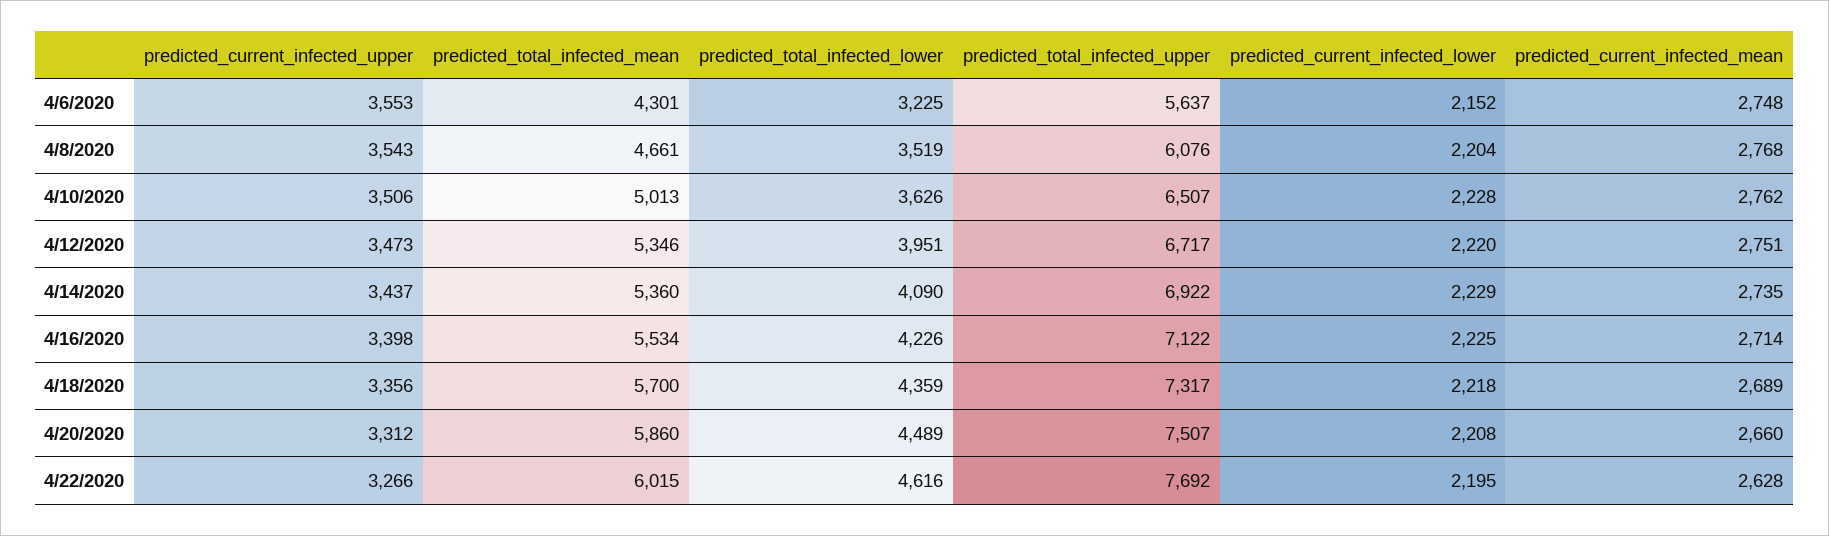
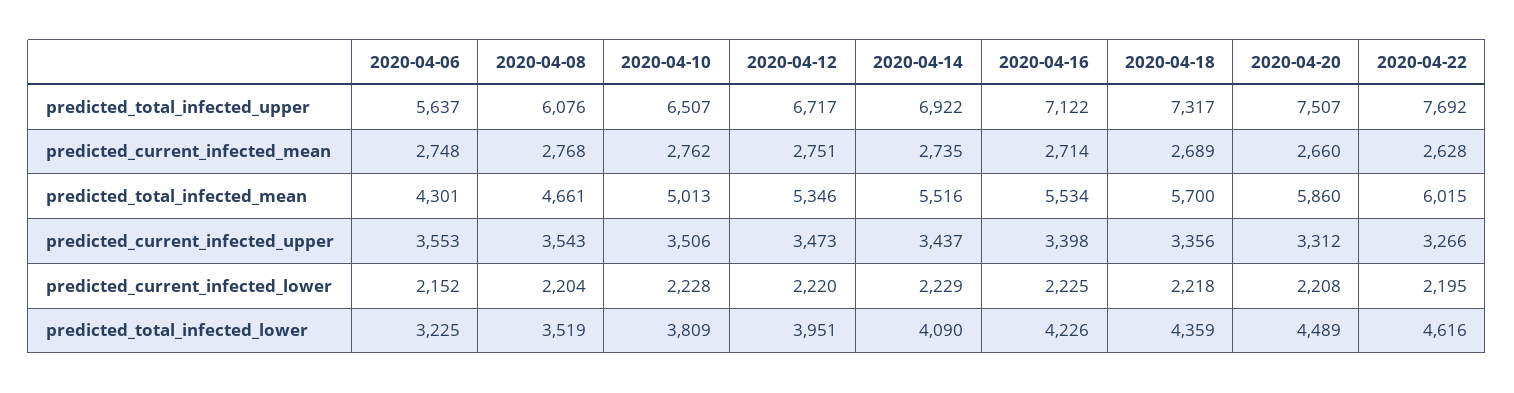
  {
    "predicted_current_infected_upper": {
      "4/6/2020": 3553,
      "4/8/2020": 3543,
      "4/10/2020": 3506,
      "4/12/2020": 3473,
      "4/14/2020": 3437,
      "4/16/2020": 3398,
      "4/18/2020": 3356,
      "4/20/2020": 3312,
      "4/22/2020": 3266
    },
    "predicted_total_infected_mean": {
      "4/6/2020": 4301,
      "4/8/2020": 4661,
      "4/10/2020": 5013,
      "4/12/2020": 5346,
-     "4/14/2020": 5360,
+     "4/14/2020": 5516,
      "4/16/2020": 5534,
      "4/18/2020": 5700,
      "4/20/2020": 5860,
      "4/22/2020": 6015
    },
    "predicted_total_infected_lower": {
      "4/6/2020": 3225,
      "4/8/2020": 3519,
-     "4/10/2020": 3626,
+     "4/10/2020": 3809,
      "4/12/2020": 3951,
      "4/14/2020": 4090,
      "4/16/2020": 4226,
      "4/18/2020": 4359,
      "4/20/2020": 4489,
      "4/22/2020": 4616
    },
    "predicted_total_infected_upper": {
      "4/6/2020": 5637,
      "4/8/2020": 6076,
      "4/10/2020": 6507,
      "4/12/2020": 6717,
      "4/14/2020": 6922,
      "4/16/2020": 7122,
      "4/18/2020": 7317,
      "4/20/2020": 7507,
      "4/22/2020": 7692
    },
    "predicted_current_infected_lower": {
      "4/6/2020": 2152,
      "4/8/2020": 2204,
      "4/10/2020": 2228,
      "4/12/2020": 2220,
      "4/14/2020": 2229,
      "4/16/2020": 2225,
      "4/18/2020": 2218,
      "4/20/2020": 2208,
      "4/22/2020": 2195
    },
    "predicted_current_infected_mean": {
      "4/6/2020": 2748,
      "4/8/2020": 2768,
      "4/10/2020": 2762,
      "4/12/2020": 2751,
      "4/14/2020": 2735,
      "4/16/2020": 2714,
      "4/18/2020": 2689,
      "4/20/2020": 2660,
      "4/22/2020": 2628
    }
  }

